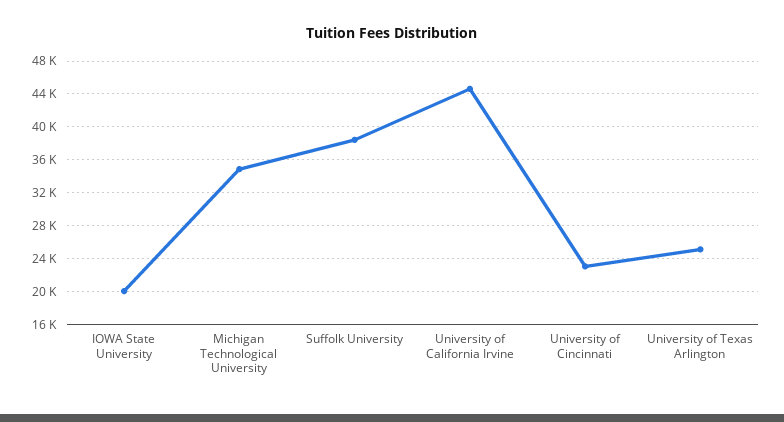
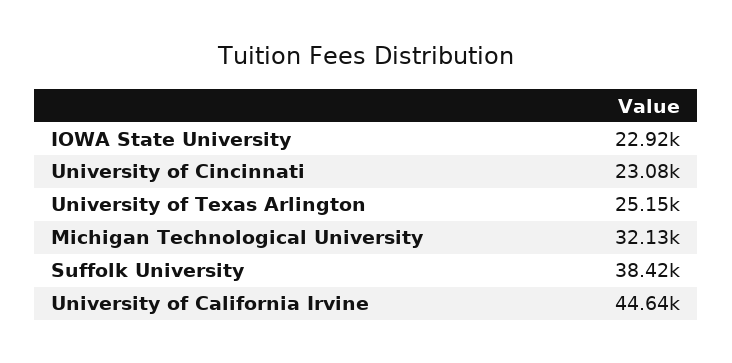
  {
-   "IOWA State University": 20000,
+   "IOWA State University": 22920,
-   "Michigan Technological University": 35000,
+   "Michigan Technological University": 32130,
    "Suffolk University": 38420,
    "University of California Irvine": 44640,
    "University of Cincinnati": 23080,
    "University of Texas Arlington": 25150
  }

